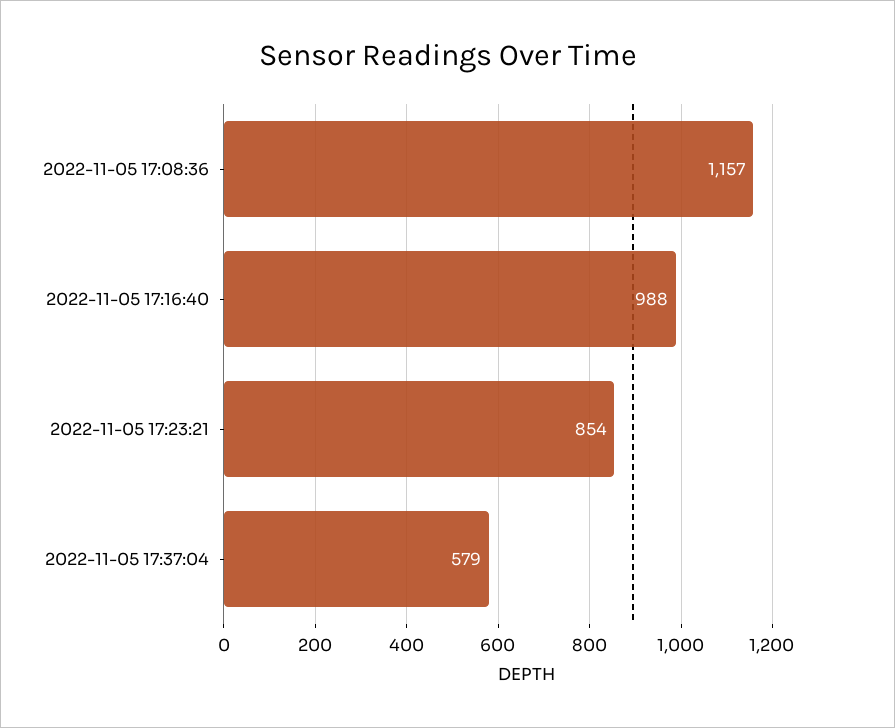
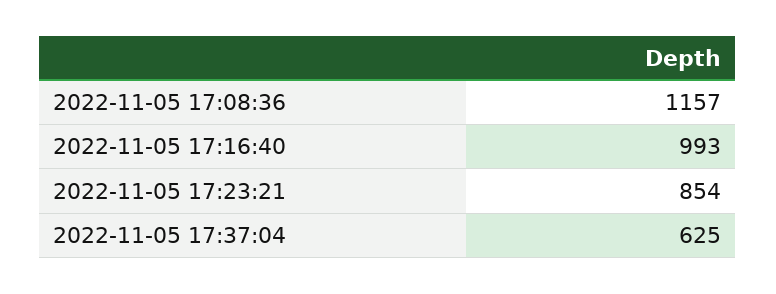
  {
    "2022-11-05 17:08:36": 1157,
-   "2022-11-05 17:16:40": 988,
+   "2022-11-05 17:16:40": 993,
    "2022-11-05 17:23:21": 854,
-   "2022-11-05 17:37:04": 579
+   "2022-11-05 17:37:04": 625
  }

